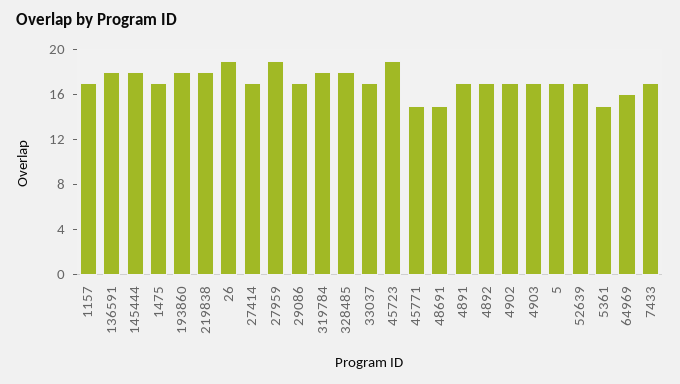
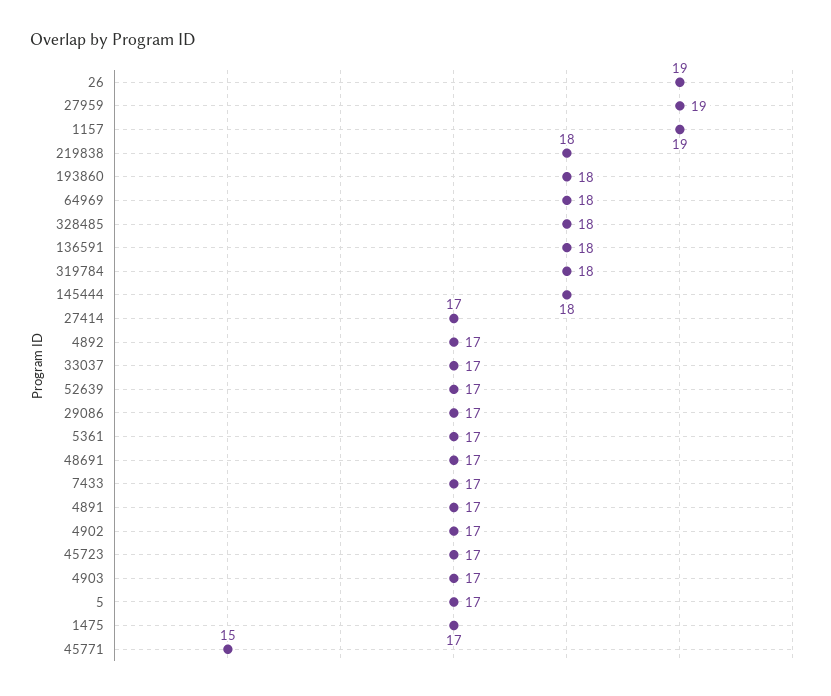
  {
-   "1157": 17,
+   "1157": 19,
    "136591": 18,
    "145444": 18,
    "1475": 17,
    "193860": 18,
    "219838": 18,
    "26": 19,
    "27414": 17,
    "27959": 19,
    "29086": 17,
    "319784": 18,
    "328485": 18,
    "33037": 17,
-   "45723": 19,
+   "45723": 17,
    "45771": 15,
-   "48691": 15,
+   "48691": 17,
    "4891": 17,
    "4892": 17,
    "4902": 17,
    "4903": 17,
    "5": 17,
    "52639": 17,
-   "5361": 15,
+   "5361": 17,
-   "64969": 16,
+   "64969": 18,
    "7433": 17
  }

